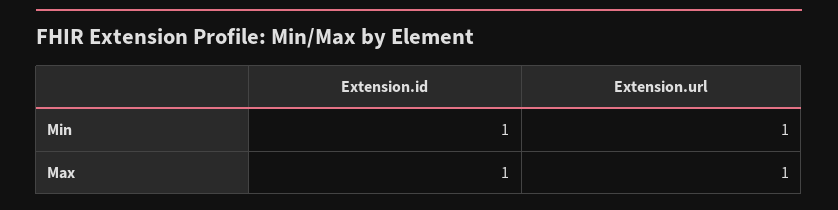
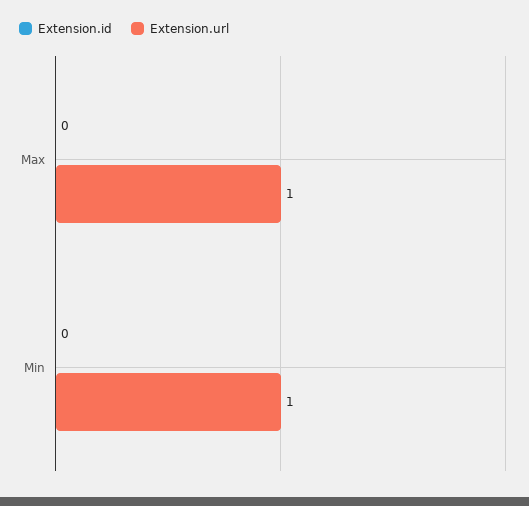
  {
    "Extension.id": {
-     "Min": 1,
+     "Min": 0,
-     "Max": 1
+     "Max": 0
    },
    "Extension.url": {
      "Min": 1,
      "Max": 1
    }
  }

